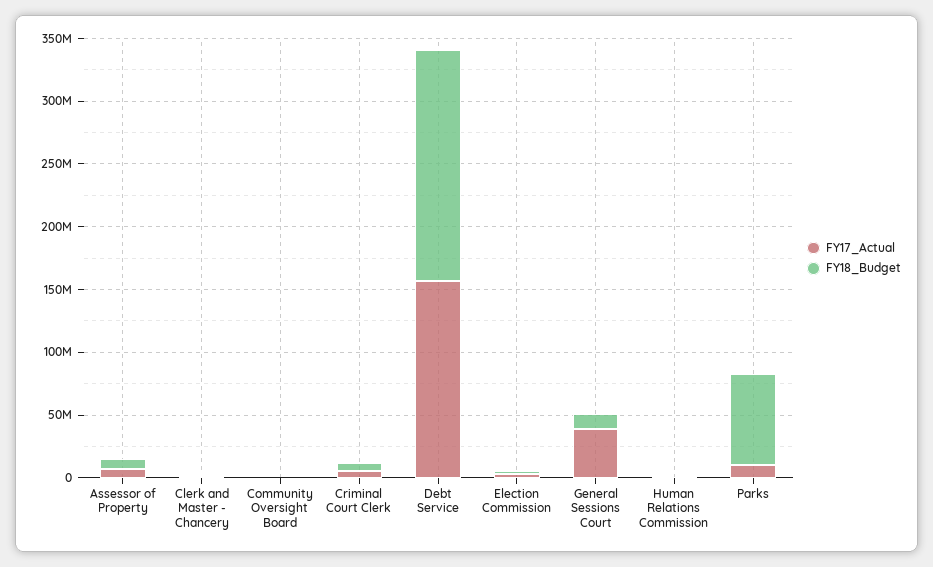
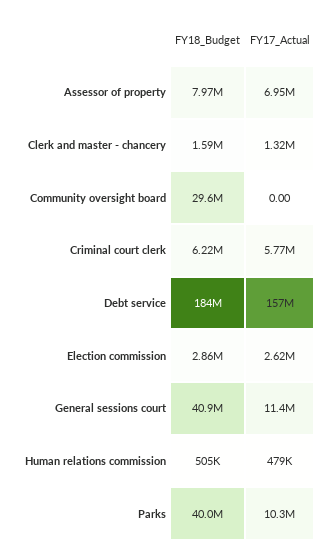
  {
    "FY17_Actual": {
      "Assessor of Property": 6950000,
      "Clerk and Master - Chancery": 1320000,
      "Community Oversight Board": 0,
      "Criminal Court Clerk": 5770000,
      "Debt Service": 157000000,
      "Election Commission": 2620000,
-     "General Sessions Court": 40000000,
+     "General Sessions Court": 11400000,
      "Human Relations Commission": 479000,
      "Parks": 10300000
    },
    "FY18_Budget": {
      "Assessor of Property": 7970000,
      "Clerk and Master - Chancery": 1590000,
-     "Community Oversight Board": 0,
+     "Community Oversight Board": 29600000,
      "Criminal Court Clerk": 6220000,
      "Debt Service": 184000000,
      "Election Commission": 2860000,
-     "General Sessions Court": 10000000,
+     "General Sessions Court": 40900000,
      "Human Relations Commission": 505000,
-     "Parks": 70000000
+     "Parks": 40000000
    }
  }

